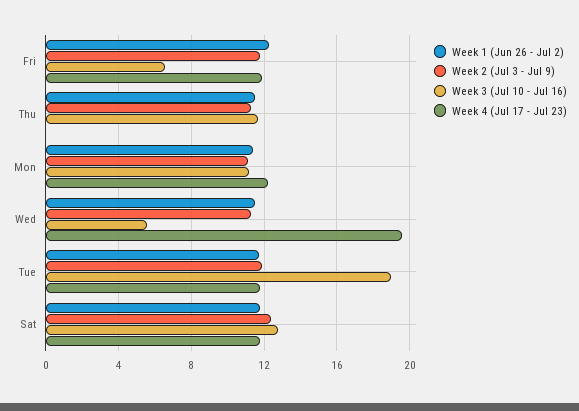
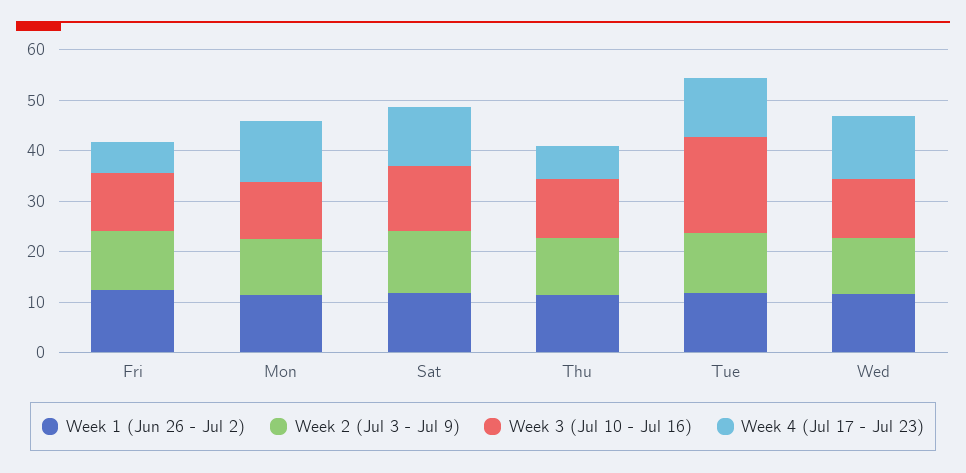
  {
    "Week 1 (Jun 26 - Jul 2)": {
      "Fri": 12.5,
      "Thu": 11.5,
      "Mon": 11.5,
      "Wed": 11.5,
      "Tue": 11.5,
      "Sat": 12
    },
    "Week 2 (Jul 3 - Jul 9)": {
      "Fri": 12,
      "Thu": 11.5,
      "Mon": 11,
      "Wed": 11.5,
      "Tue": 12,
      "Sat": 12.5
    },
    "Week 3 (Jul 10 - Jul 16)": {
-     "Fri": 6.5,
+     "Fri": 12,
      "Thu": 11.5,
      "Mon": 11,
-     "Wed": 5.5,
+     "Wed": 12,
      "Tue": 19,
      "Sat": 13
    },
    "Week 4 (Jul 17 - Jul 23)": {
-     "Fri": 12,
+     "Fri": 6,
-     "Thu": 0,
+     "Thu": 6,
      "Mon": 12,
-     "Wed": 19.5,
+     "Wed": 12,
      "Tue": 12,
      "Sat": 12
    }
  }

